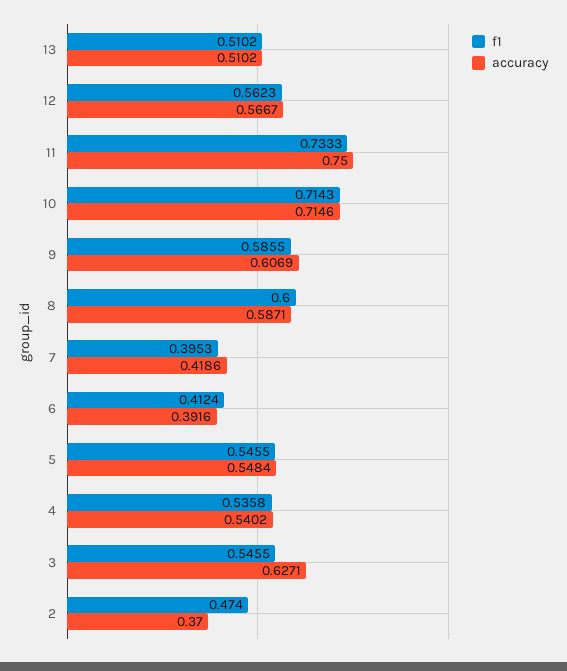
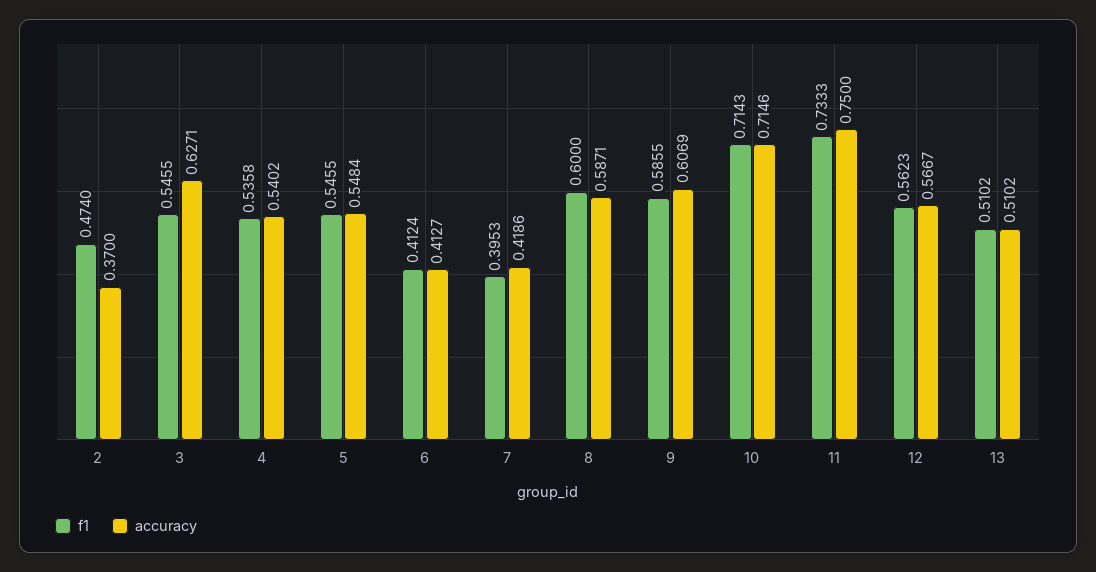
  {
    "f1": {
      "13": 0.5102,
      "12": 0.5623,
      "11": 0.7333,
      "10": 0.7143,
      "9": 0.5855,
      "8": 0.6,
      "7": 0.3953,
      "6": 0.4124,
      "5": 0.5455,
      "4": 0.5358,
      "3": 0.5455,
      "2": 0.474
    },
    "accuracy": {
      "13": 0.5102,
      "12": 0.5667,
      "11": 0.75,
      "10": 0.7146,
      "9": 0.6069,
      "8": 0.5871,
      "7": 0.4186,
-     "6": 0.3916,
+     "6": 0.4127,
      "5": 0.5484,
      "4": 0.5402,
      "3": 0.6271,
      "2": 0.37
    }
  }

